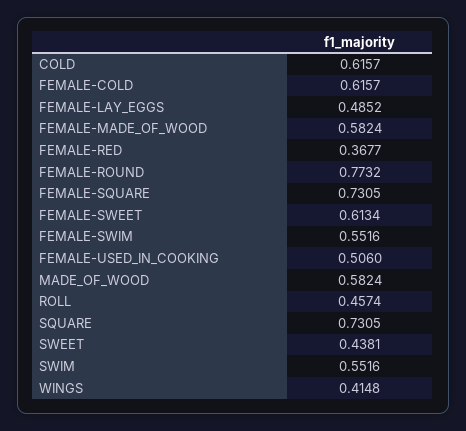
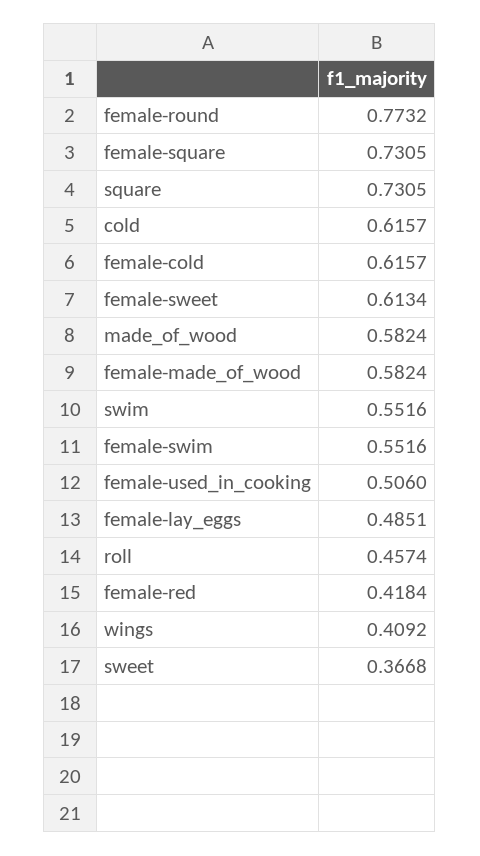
  {
    "COLD": 0.6157,
    "FEMALE-COLD": 0.6157,
-   "FEMALE-LAY_EGGS": 0.4852,
+   "FEMALE-LAY_EGGS": 0.4851,
    "FEMALE-MADE_OF_WOOD": 0.5824,
-   "FEMALE-RED": 0.3677,
+   "FEMALE-RED": 0.4184,
    "FEMALE-ROUND": 0.7732,
    "FEMALE-SQUARE": 0.7305,
    "FEMALE-SWEET": 0.6134,
    "FEMALE-SWIM": 0.5516,
    "FEMALE-USED_IN_COOKING": 0.506,
    "MADE_OF_WOOD": 0.5824,
    "ROLL": 0.4574,
    "SQUARE": 0.7305,
-   "SWEET": 0.4381,
+   "SWEET": 0.3668,
    "SWIM": 0.5516,
-   "WINGS": 0.4148
+   "WINGS": 0.4092
  }

